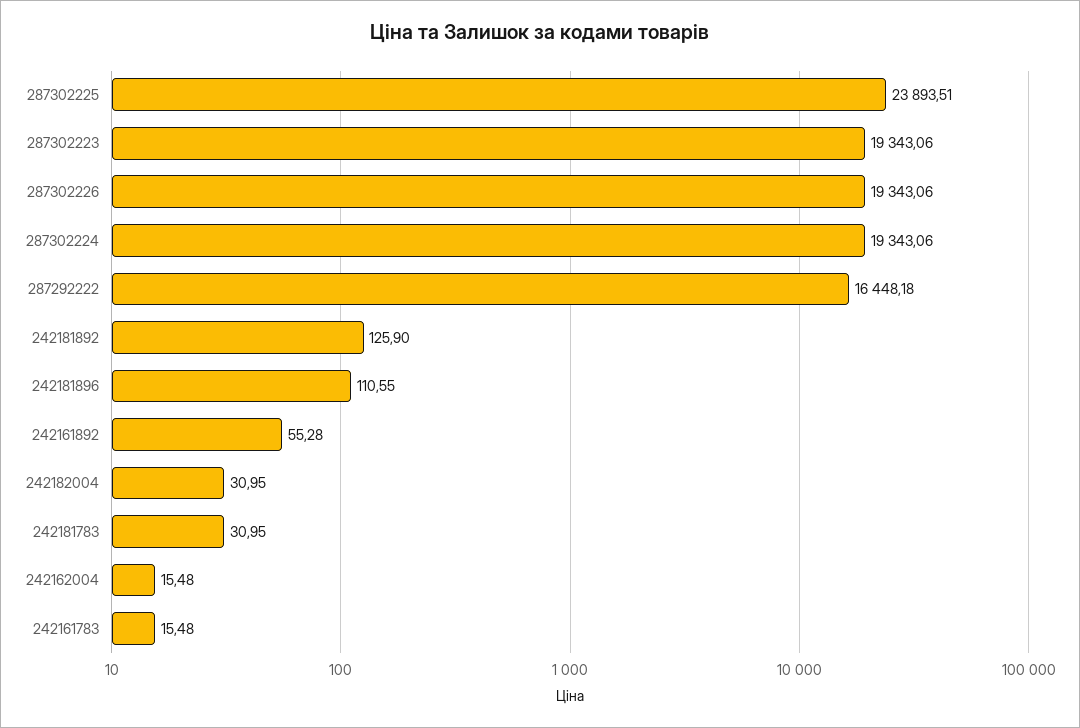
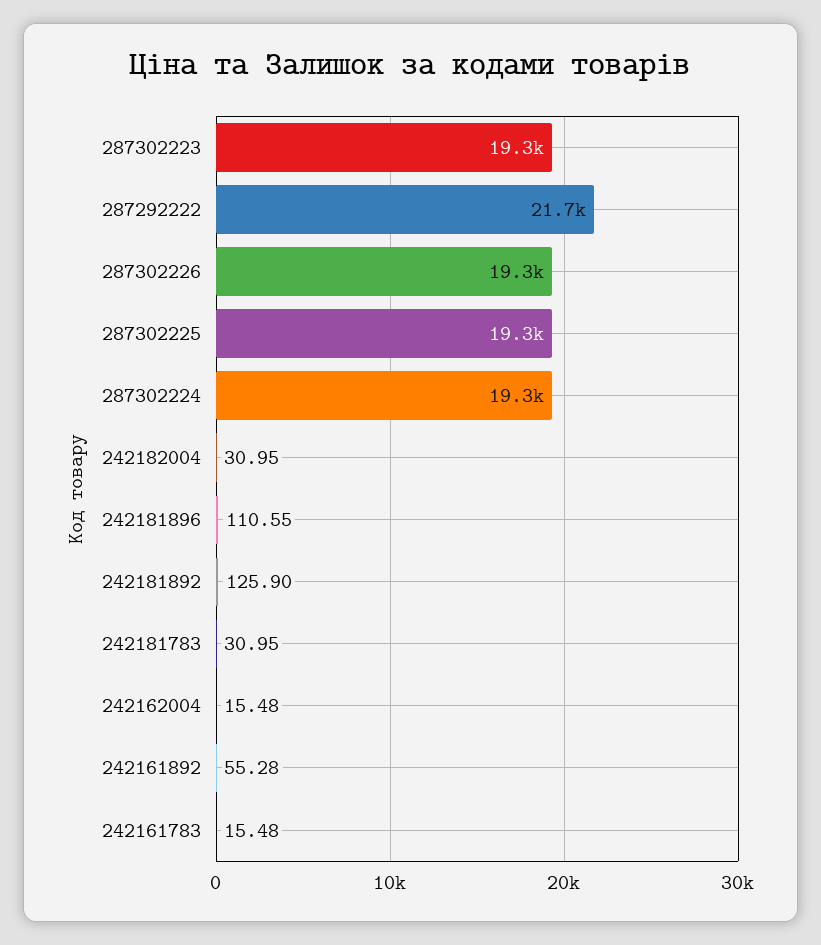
  {
-   "287302225": 23893.51,
+   "287302225": 19300,
    "287302223": 19343.06,
    "287302226": 19343.06,
    "287302224": 19343.06,
-   "287292222": 16448.18,
+   "287292222": 21700,
    "242181892": 125.9,
    "242181896": 110.55,
    "242161892": 55.28,
    "242182004": 30.95,
    "242181783": 30.95,
    "242162004": 15.48,
    "242161783": 15.48
  }

